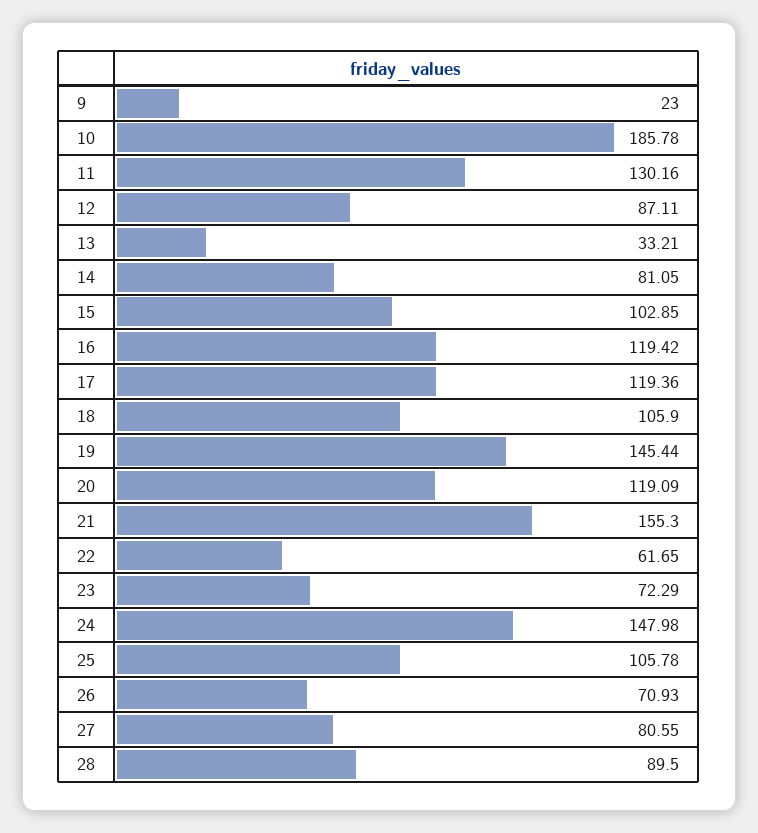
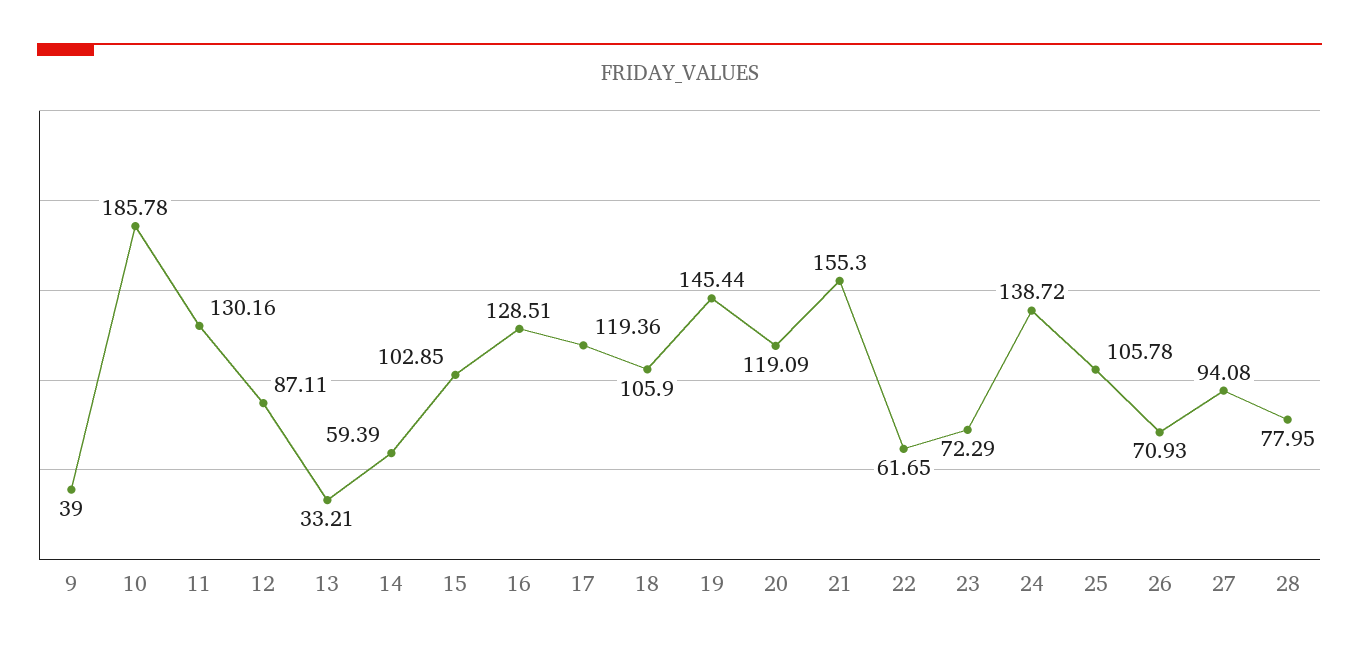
  {
-   "9": 23,
+   "9": 39,
    "10": 185.78,
    "11": 130.16,
    "12": 87.11,
    "13": 33.21,
-   "14": 81.05,
+   "14": 59.39,
    "15": 102.85,
-   "16": 119.42,
+   "16": 128.51,
    "17": 119.36,
    "18": 105.9,
    "19": 145.44,
    "20": 119.09,
    "21": 155.3,
    "22": 61.65,
    "23": 72.29,
-   "24": 147.98,
+   "24": 138.72,
    "25": 105.78,
    "26": 70.93,
-   "27": 80.55,
+   "27": 94.08,
-   "28": 89.5
+   "28": 77.95
  }

